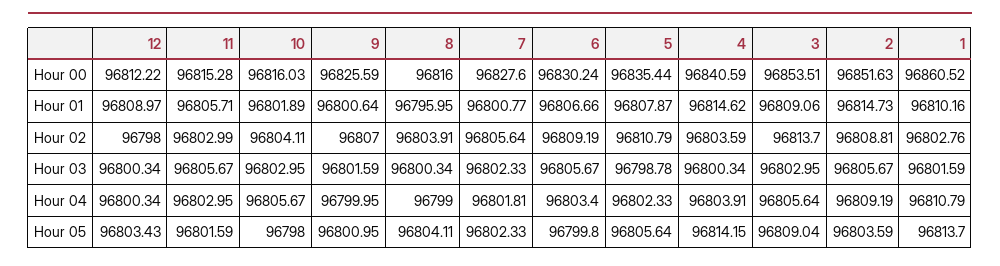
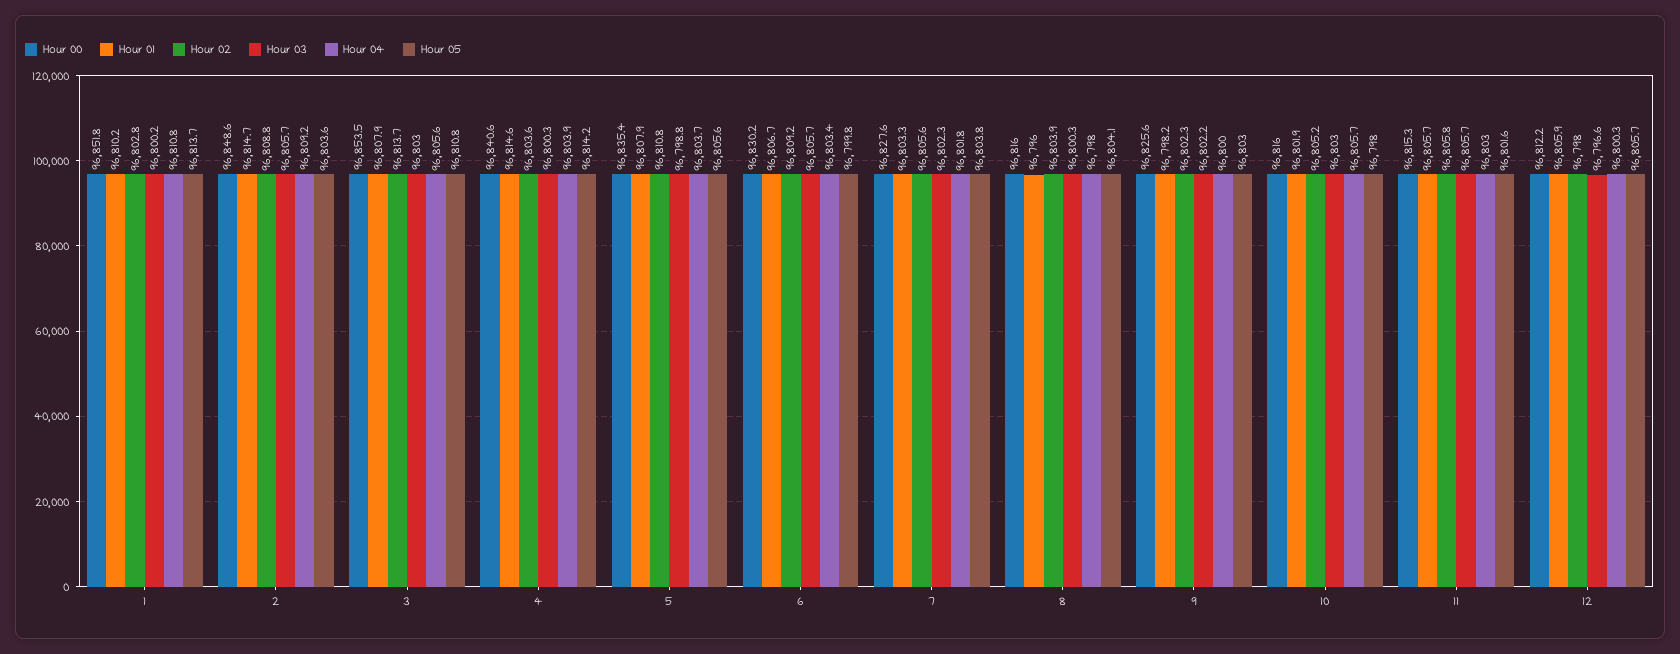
  {
    "Hour 00": {
      "12": 96812.22,
      "11": 96815.28,
      "10": 96816.03,
      "9": 96825.59,
      "8": 96816,
      "7": 96827.6,
      "6": 96830.24,
      "5": 96835.44,
      "4": 96840.59,
      "3": 96853.51,
-     "2": 96851.63,
+     "2": 96848.6,
-     "1": 96860.52
+     "1": 96851.8
    },
    "Hour 01": {
-     "12": 96808.97,
+     "12": 96805.9,
      "11": 96805.71,
      "10": 96801.89,
-     "9": 96800.64,
+     "9": 96798.2,
      "8": 96795.95,
-     "7": 96800.77,
+     "7": 96803.3,
      "6": 96806.66,
      "5": 96807.87,
      "4": 96814.62,
-     "3": 96809.06,
+     "3": 96807.9,
      "2": 96814.73,
      "1": 96810.16
    },
    "Hour 02": {
      "12": 96798,
-     "11": 96802.99,
+     "11": 96805.8,
-     "10": 96804.11,
+     "10": 96805.2,
-     "9": 96807,
+     "9": 96802.3,
      "8": 96803.91,
      "7": 96805.64,
      "6": 96809.19,
      "5": 96810.79,
      "4": 96803.59,
      "3": 96813.7,
      "2": 96808.81,
      "1": 96802.76
    },
    "Hour 03": {
-     "12": 96800.34,
+     "12": 96796.6,
      "11": 96805.67,
      "10": 96802.95,
-     "9": 96801.59,
+     "9": 96802.2,
      "8": 96800.34,
      "7": 96802.33,
      "6": 96805.67,
      "5": 96798.78,
      "4": 96800.34,
      "3": 96802.95,
      "2": 96805.67,
-     "1": 96801.59
+     "1": 96800.2
    },
    "Hour 04": {
      "12": 96800.34,
      "11": 96802.95,
      "10": 96805.67,
      "9": 96799.95,
-     "8": 96799,
+     "8": 96798,
      "7": 96801.81,
      "6": 96803.4,
-     "5": 96802.33,
+     "5": 96803.7,
      "4": 96803.91,
      "3": 96805.64,
      "2": 96809.19,
      "1": 96810.79
    },
    "Hour 05": {
-     "12": 96803.43,
+     "12": 96805.7,
      "11": 96801.59,
      "10": 96798,
-     "9": 96800.95,
+     "9": 96803,
      "8": 96804.11,
-     "7": 96802.33,
+     "7": 96803.8,
      "6": 96799.8,
      "5": 96805.64,
      "4": 96814.15,
-     "3": 96809.04,
+     "3": 96810.8,
      "2": 96803.59,
      "1": 96813.7
    }
  }

